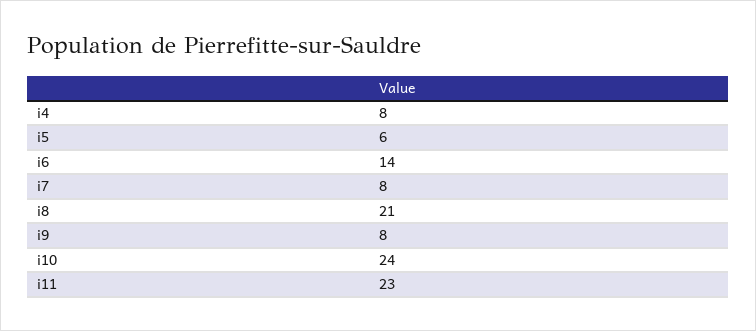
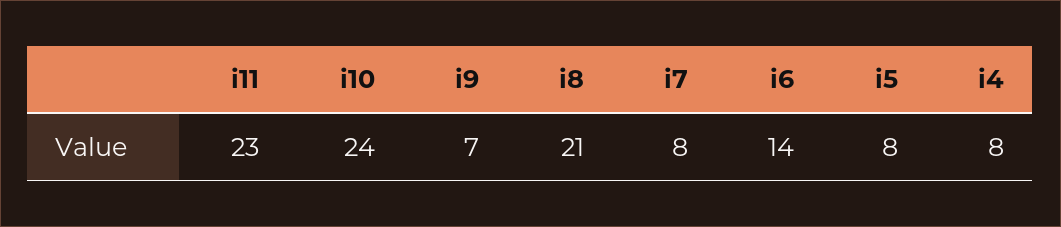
  {
    "i4": 8,
-   "i5": 6,
+   "i5": 8,
    "i6": 14,
    "i7": 8,
    "i8": 21,
-   "i9": 8,
+   "i9": 7,
    "i10": 24,
    "i11": 23
  }

